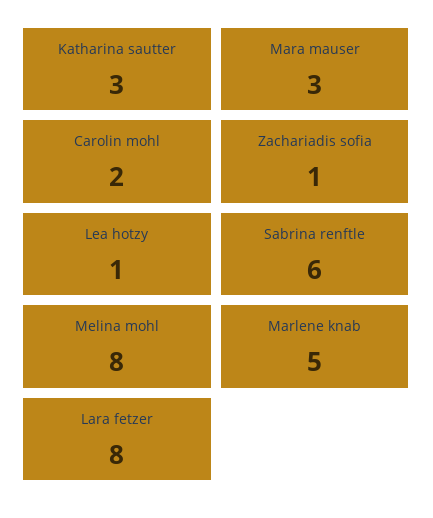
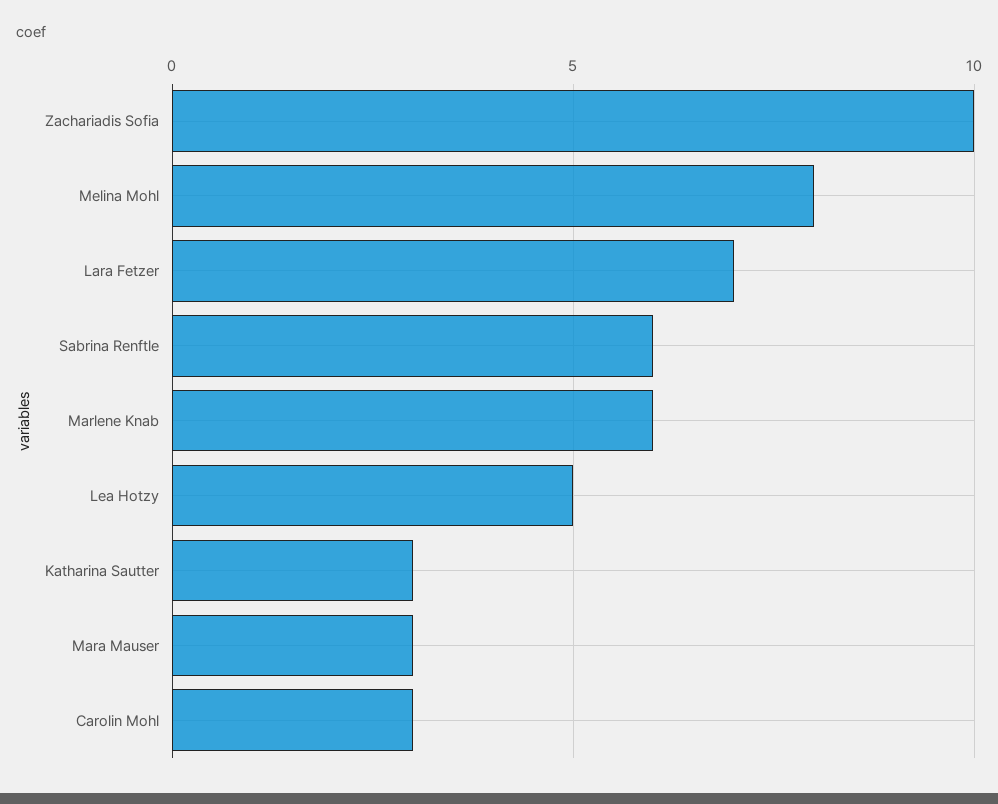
  {
    "Katharina sautter": 3,
    "Mara mauser": 3,
-   "Carolin mohl": 2,
+   "Carolin mohl": 3,
-   "Zachariadis sofia": 1,
+   "Zachariadis sofia": 10,
-   "Lea hotzy": 1,
+   "Lea hotzy": 5,
    "Sabrina renftle": 6,
    "Melina mohl": 8,
-   "Marlene knab": 5,
+   "Marlene knab": 6,
-   "Lara fetzer": 8
+   "Lara fetzer": 7
  }

